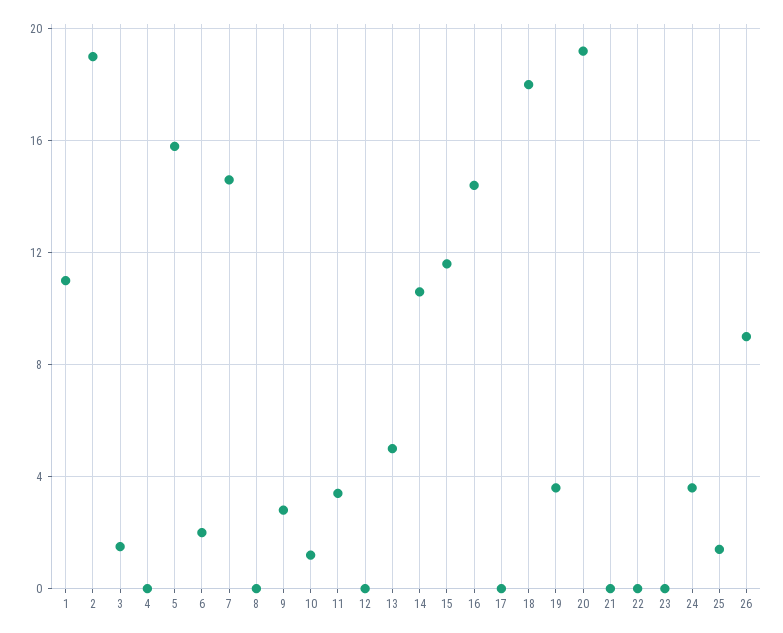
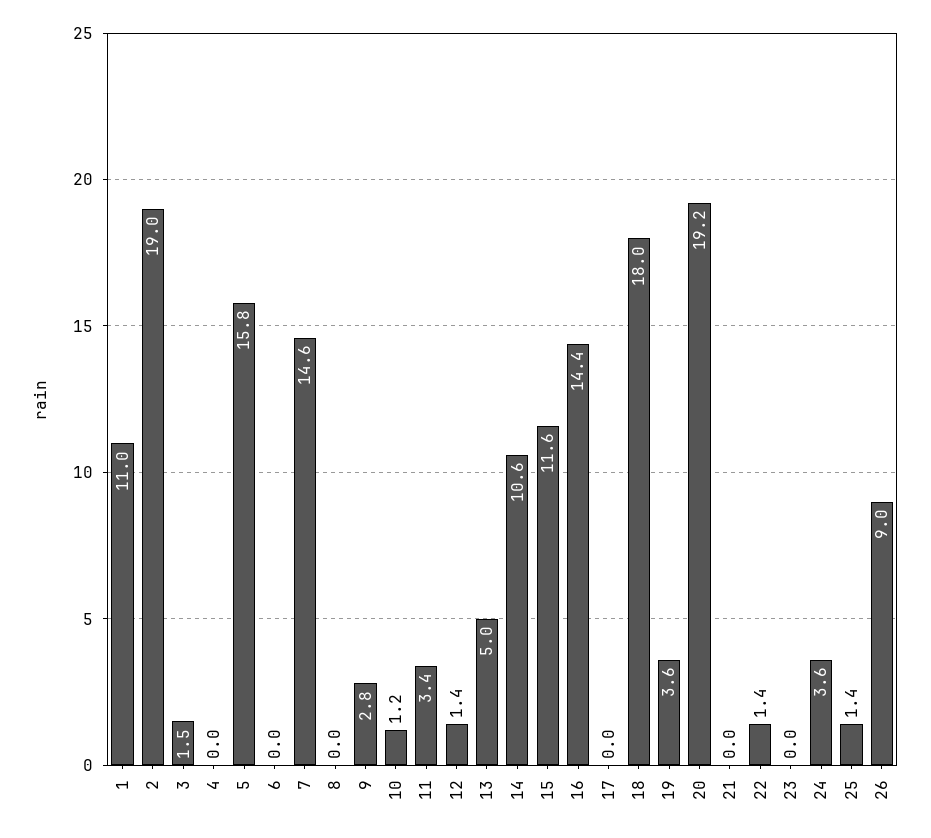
  {
    "1": 11,
    "2": 19,
    "3": 1.5,
    "4": 0,
    "5": 15.8,
-   "6": 2,
+   "6": 0,
    "7": 14.6,
    "8": 0,
    "9": 2.8,
    "10": 1.2,
    "11": 3.4,
-   "12": 0,
+   "12": 1.4,
    "13": 5,
    "14": 10.6,
    "15": 11.6,
    "16": 14.4,
    "17": 0,
    "18": 18,
    "19": 3.6,
    "20": 19.2,
    "21": 0,
-   "22": 0,
+   "22": 1.4,
    "23": 0,
    "24": 3.6,
    "25": 1.4,
    "26": 9
  }

